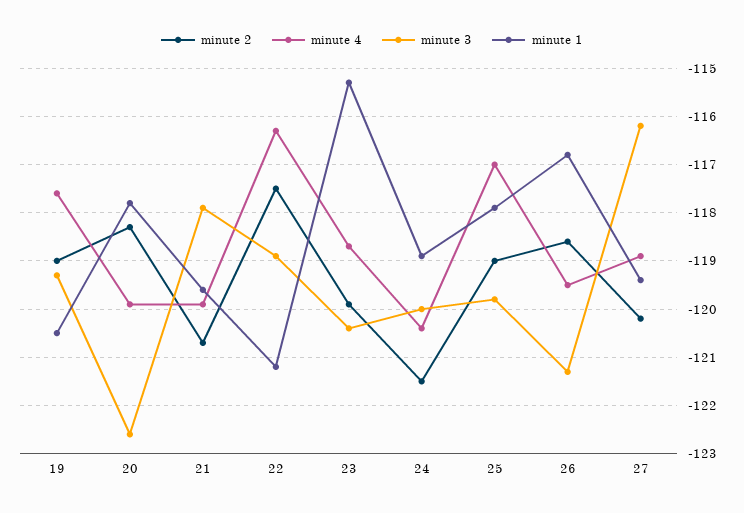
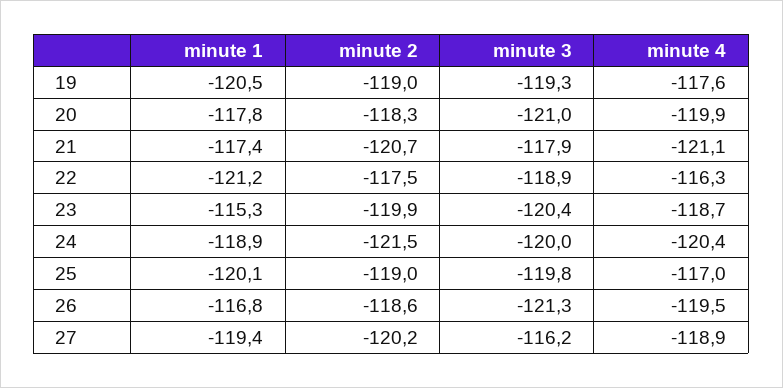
  {
    "minute 2": {
      "19": -119,
      "20": -118.3,
      "21": -120.7,
      "22": -117.5,
      "23": -119.9,
      "24": -121.5,
      "25": -119,
      "26": -118.6,
      "27": -120.2
    },
    "minute 4": {
      "19": -117.6,
      "20": -119.9,
-     "21": -120,
+     "21": -121.1,
      "22": -116.3,
      "23": -118.7,
      "24": -120.4,
      "25": -117,
      "26": -119.5,
      "27": -118.9
    },
    "minute 3": {
      "19": -119.3,
-     "20": -122.5,
+     "20": -121,
      "21": -117.9,
      "22": -118.9,
      "23": -120.4,
      "24": -120,
      "25": -119.8,
      "26": -121.3,
      "27": -116.2
    },
    "minute 1": {
      "19": -120.5,
      "20": -117.8,
-     "21": -119.5,
+     "21": -117.4,
      "22": -121.2,
      "23": -115.3,
      "24": -118.9,
-     "25": -118,
+     "25": -120.1,
      "26": -116.8,
      "27": -119.4
    }
  }

